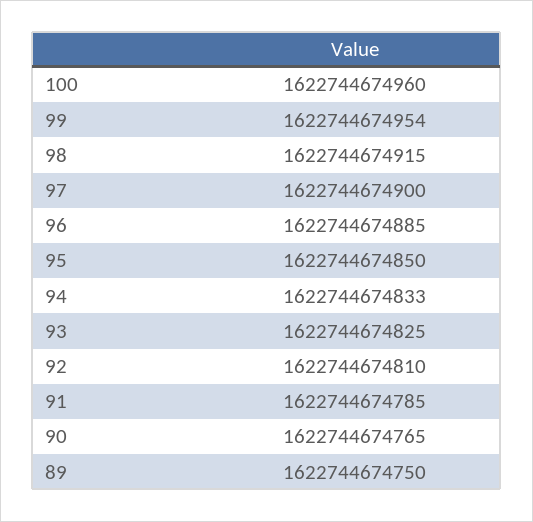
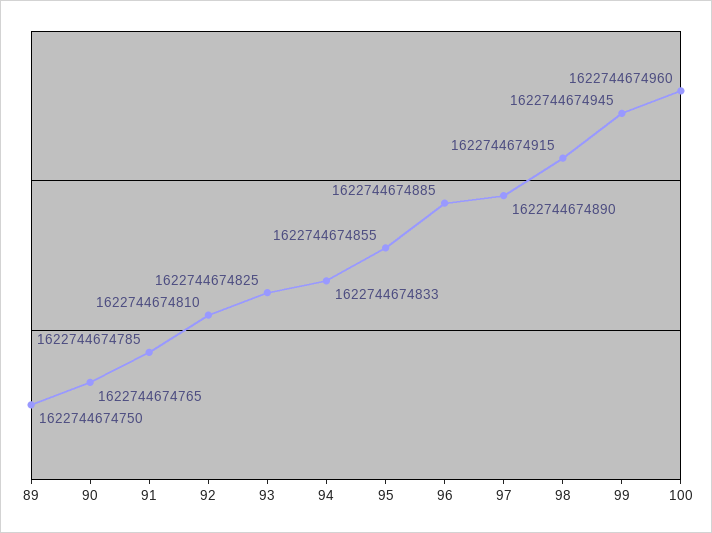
  {
    "100": 1622744674960,
-   "99": 1622744674954,
+   "99": 1622744674945,
    "98": 1622744674915,
-   "97": 1622744674900,
+   "97": 1622744674890,
    "96": 1622744674885,
-   "95": 1622744674850,
+   "95": 1622744674855,
    "94": 1622744674833,
    "93": 1622744674825,
    "92": 1622744674810,
    "91": 1622744674785,
    "90": 1622744674765,
    "89": 1622744674750
  }

